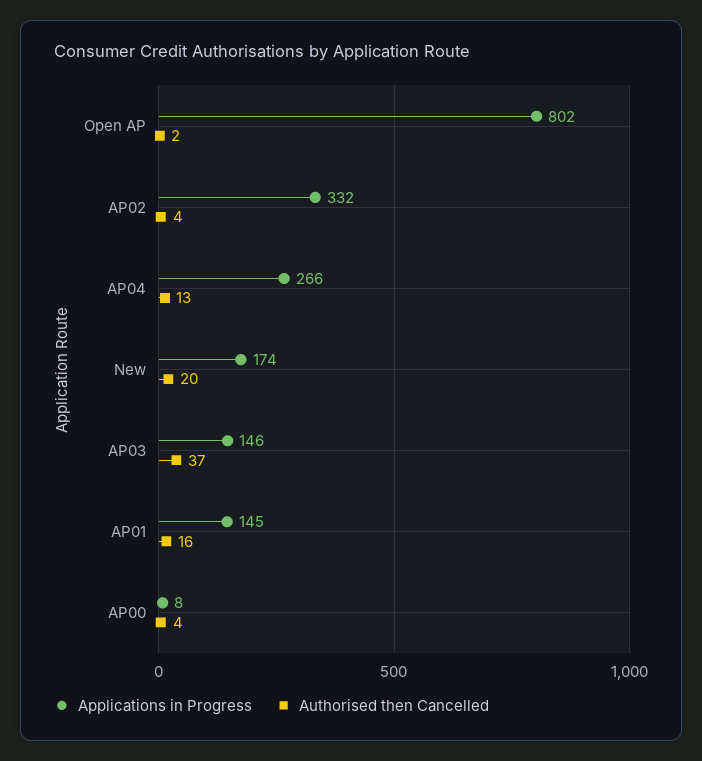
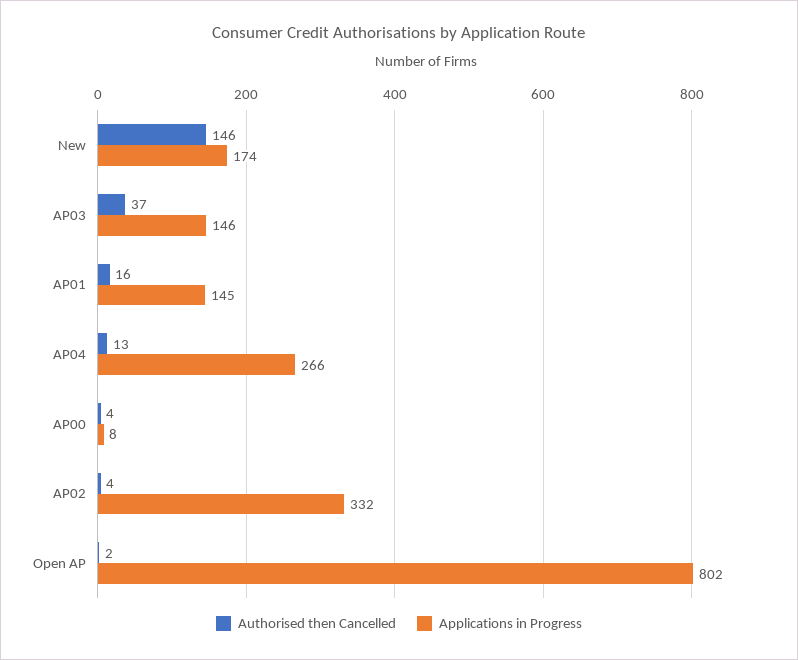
  {
    "Applications in Progress": {
      "Open AP": 802,
      "AP02": 332,
      "AP04": 266,
      "New": 174,
      "AP03": 146,
      "AP01": 145,
      "AP00": 8
    },
    "Authorised then Cancelled": {
      "Open AP": 2,
      "AP02": 4,
      "AP04": 13,
-     "New": 20,
+     "New": 146,
      "AP03": 37,
      "AP01": 16,
      "AP00": 4
    }
  }

